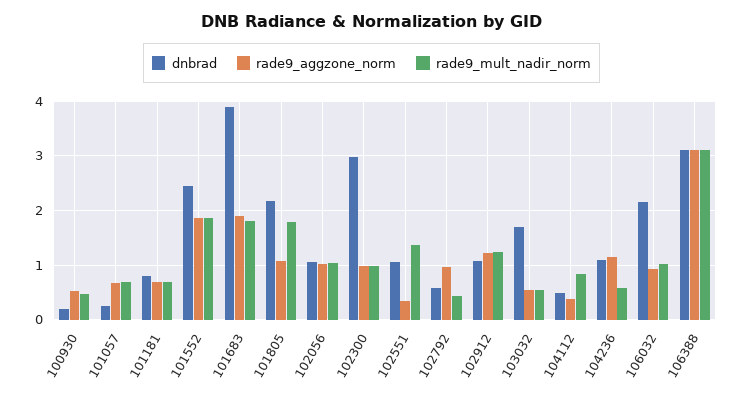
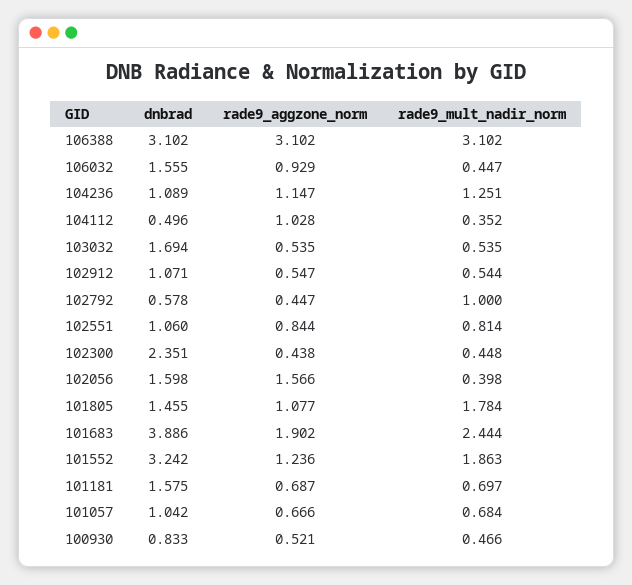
  {
    "dnbrad": {
-     "100930": 0.2,
+     "100930": 0.833,
-     "101057": 0.2,
+     "101057": 1.042,
-     "101181": 0.8,
+     "101181": 1.575,
-     "101552": 2.4,
+     "101552": 3.242,
      "101683": 3.886,
-     "101805": 2.2,
+     "101805": 1.455,
-     "102056": 1,
+     "102056": 1.598,
-     "102300": 3,
+     "102300": 2.351,
      "102551": 1.06,
      "102792": 0.578,
      "102912": 1.071,
      "103032": 1.694,
      "104112": 0.496,
      "104236": 1.089,
-     "106032": 2.2,
+     "106032": 1.555,
      "106388": 3.102
    },
    "rade9_aggzone_norm": {
      "100930": 0.521,
      "101057": 0.666,
      "101181": 0.687,
-     "101552": 1.8,
+     "101552": 1.236,
      "101683": 1.902,
      "101805": 1.077,
-     "102056": 1,
+     "102056": 1.566,
-     "102300": 1,
+     "102300": 0.438,
-     "102551": 0.4,
+     "102551": 0.844,
-     "102792": 1,
+     "102792": 0.447,
-     "102912": 1.2,
+     "102912": 0.547,
      "103032": 0.535,
-     "104112": 0.4,
+     "104112": 1.028,
      "104236": 1.147,
      "106032": 0.929,
      "106388": 3.102
    },
    "rade9_mult_nadir_norm": {
      "100930": 0.466,
      "101057": 0.684,
      "101181": 0.697,
      "101552": 1.863,
-     "101683": 1.8,
+     "101683": 2.444,
      "101805": 1.784,
-     "102056": 1,
+     "102056": 0.398,
-     "102300": 1,
+     "102300": 0.448,
-     "102551": 1.4,
+     "102551": 0.814,
-     "102792": 0.4,
+     "102792": 1,
-     "102912": 1.2,
+     "102912": 0.544,
      "103032": 0.535,
-     "104112": 0.8,
+     "104112": 0.352,
-     "104236": 0.6,
+     "104236": 1.251,
-     "106032": 1,
+     "106032": 0.447,
      "106388": 3.102
    }
  }

